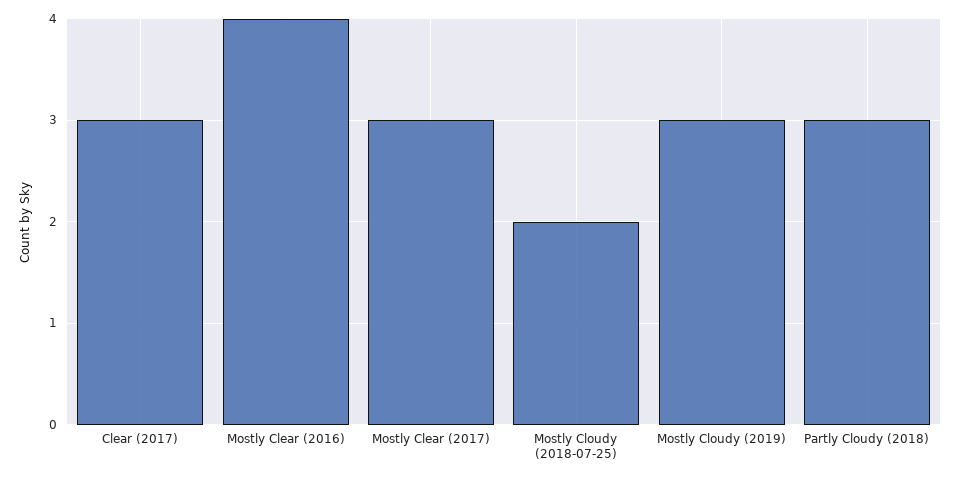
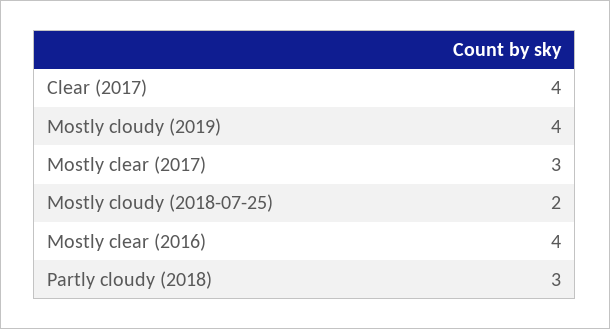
  {
-   "Clear (2017)": 3,
+   "Clear (2017)": 4,
    "Mostly Clear (2016)": 4,
    "Mostly Clear (2017)": 3,
    "Mostly Cloudy (2018-07-25)": 2,
-   "Mostly Cloudy (2019)": 3,
+   "Mostly Cloudy (2019)": 4,
    "Partly Cloudy (2018)": 3
  }

